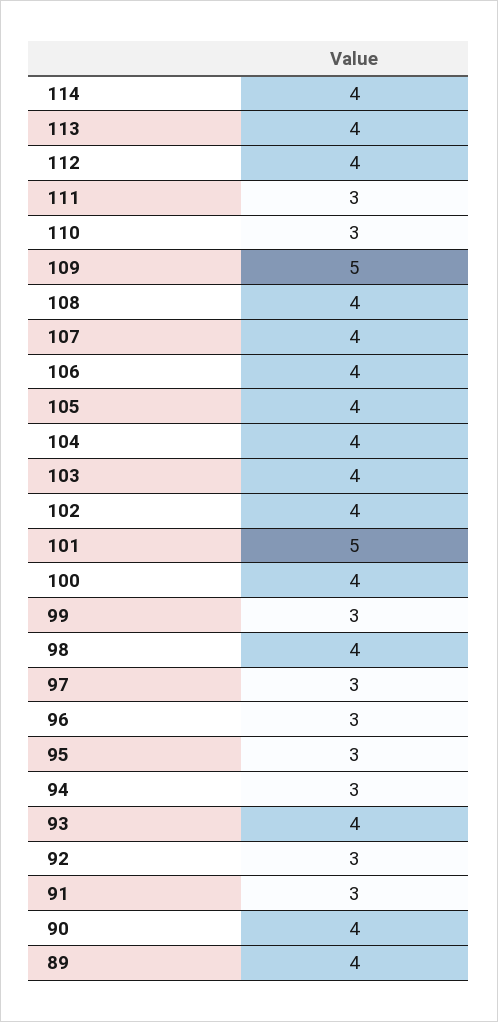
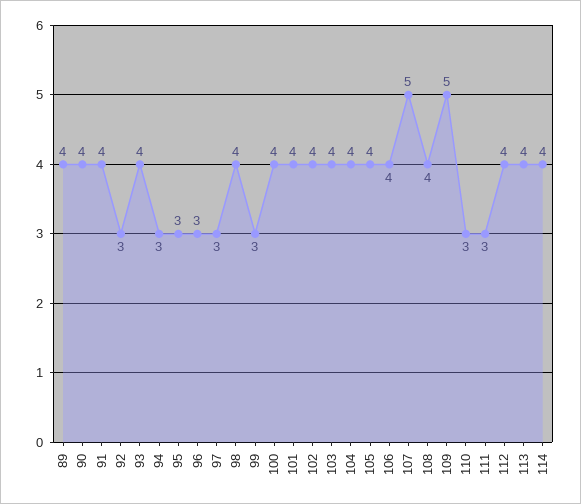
  {
    "114": 4,
    "113": 4,
    "112": 4,
    "111": 3,
    "110": 3,
    "109": 5,
    "108": 4,
-   "107": 4,
+   "107": 5,
    "106": 4,
    "105": 4,
    "104": 4,
    "103": 4,
    "102": 4,
-   "101": 5,
+   "101": 4,
    "100": 4,
    "99": 3,
    "98": 4,
    "97": 3,
    "96": 3,
    "95": 3,
    "94": 3,
    "93": 4,
    "92": 3,
-   "91": 3,
+   "91": 4,
    "90": 4,
    "89": 4
  }

